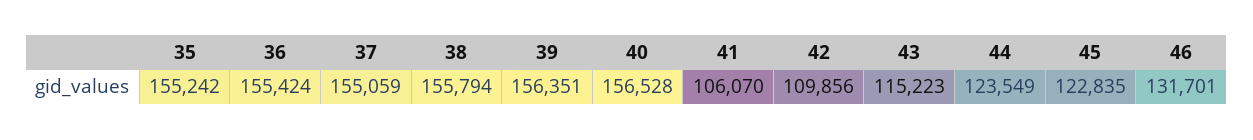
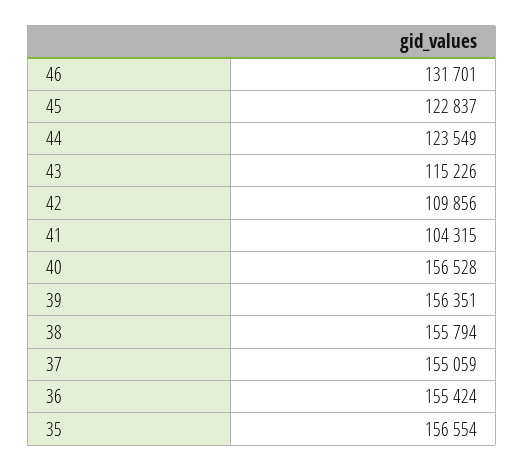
  {
-   "35": 155242,
+   "35": 156554,
    "36": 155424,
    "37": 155059,
    "38": 155794,
    "39": 156351,
    "40": 156528,
-   "41": 106070,
+   "41": 104315,
    "42": 109856,
-   "43": 115223,
+   "43": 115226,
    "44": 123549,
-   "45": 122835,
+   "45": 122837,
    "46": 131701
  }

